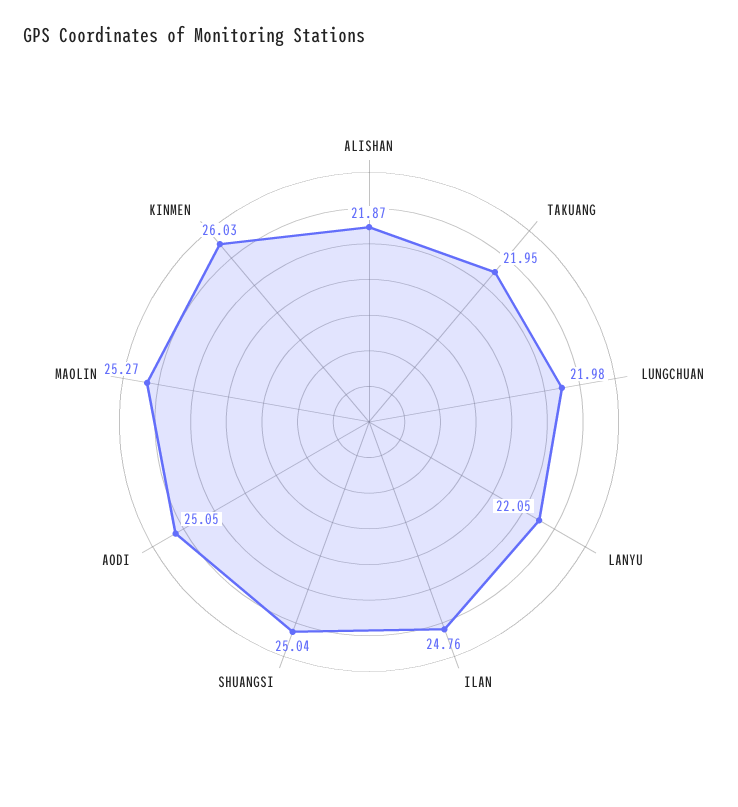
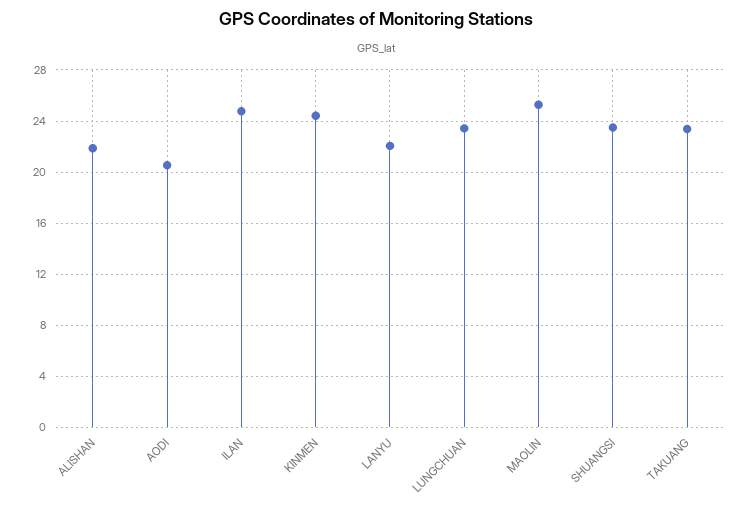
  {
    "ALISHAN": 21.87,
-   "TAKUANG": 21.95,
+   "TAKUANG": 23.5,
-   "LUNGCHUAN": 21.98,
+   "LUNGCHUAN": 23.5,
    "LANYU": 22.05,
    "ILAN": 24.76,
-   "SHUANGSI": 25.04,
+   "SHUANGSI": 23.5,
-   "AODI": 25.05,
+   "AODI": 20.5,
    "MAOLIN": 25.27,
-   "KINMEN": 26.03
+   "KINMEN": 24.5
  }

